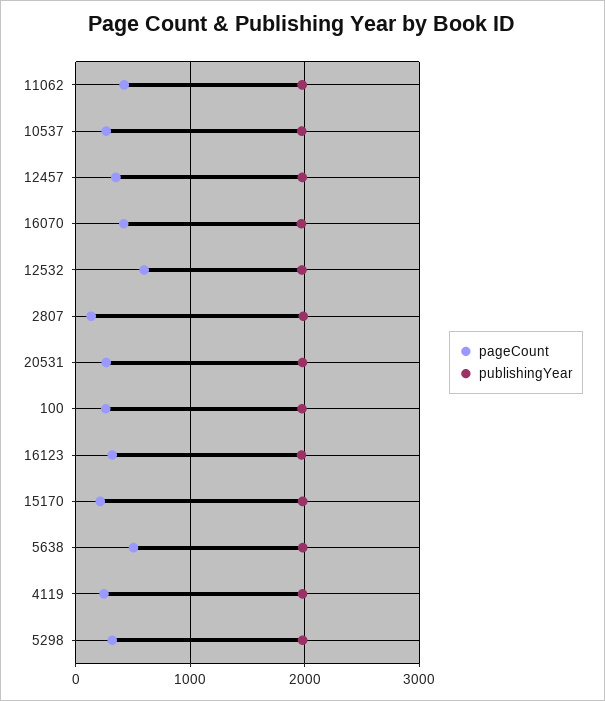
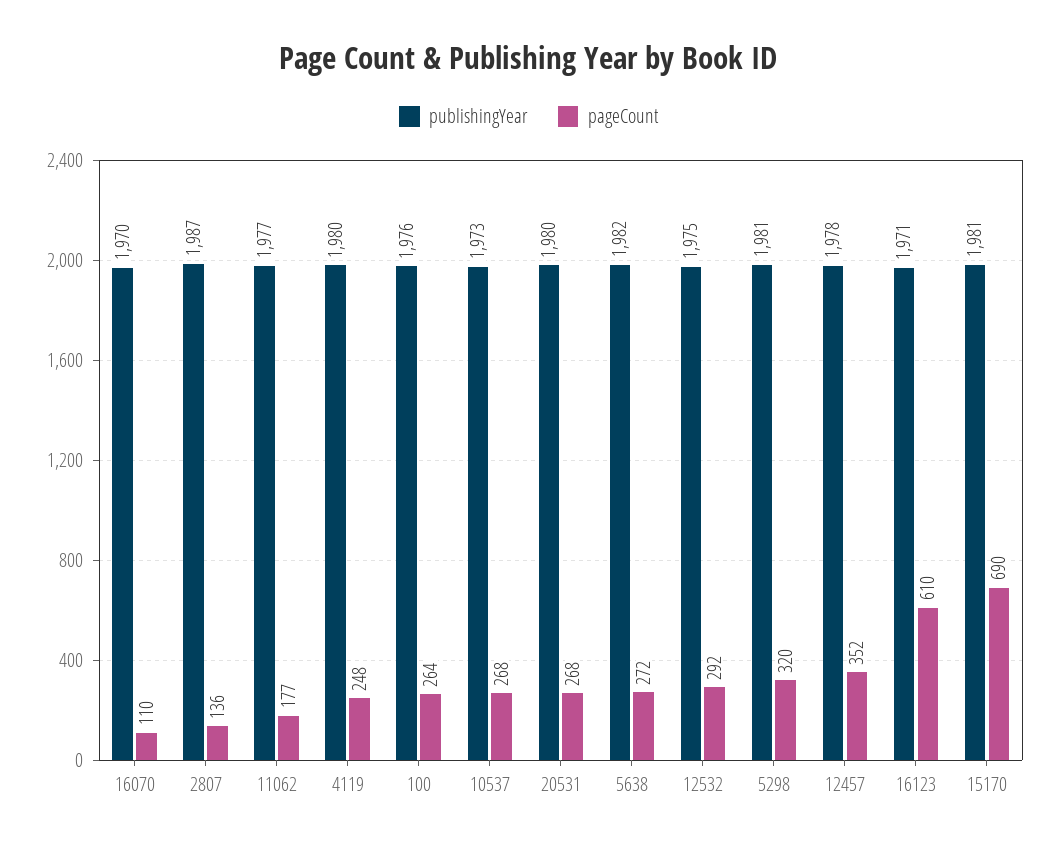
  {
    "pageCount": {
-     "11062": 400,
+     "11062": 177,
      "10537": 268,
      "12457": 352,
-     "16070": 400,
+     "16070": 110,
-     "12532": 600,
+     "12532": 292,
      "2807": 136,
      "20531": 268,
      "100": 264,
-     "16123": 300,
+     "16123": 610,
-     "15170": 200,
+     "15170": 690,
-     "5638": 500,
+     "5638": 272,
      "4119": 248,
      "5298": 320
    },
    "publishingYear": {
      "11062": 1977,
      "10537": 1973,
      "12457": 1978,
      "16070": 1970,
      "12532": 1975,
      "2807": 1987,
      "20531": 1980,
      "100": 1976,
      "16123": 1971,
      "15170": 1981,
      "5638": 1982,
      "4119": 1980,
      "5298": 1981
    }
  }

